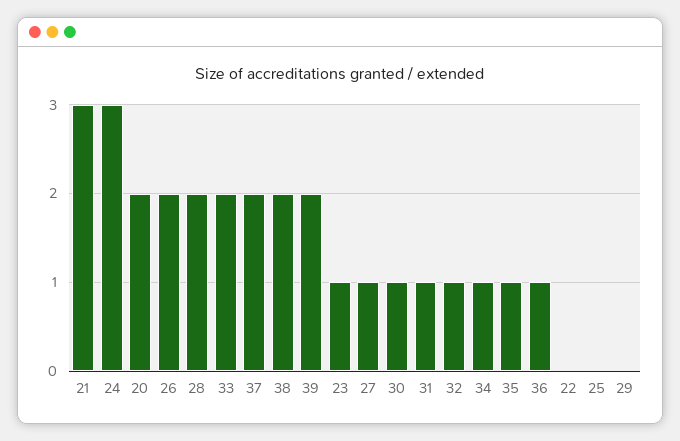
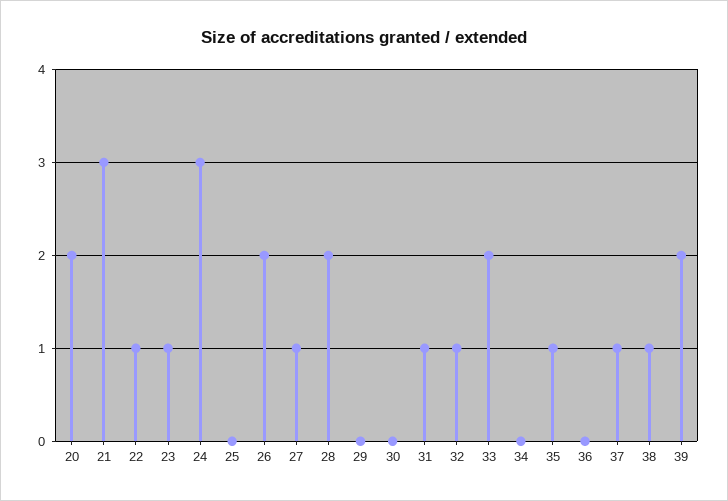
  {
    "21": 3,
    "24": 3,
    "20": 2,
    "26": 2,
    "28": 2,
    "33": 2,
-   "37": 2,
+   "37": 1,
-   "38": 2,
+   "38": 1,
    "39": 2,
    "23": 1,
    "27": 1,
-   "30": 1,
+   "30": 0,
    "31": 1,
    "32": 1,
-   "34": 1,
+   "34": 0,
    "35": 1,
-   "36": 1,
+   "36": 0,
-   "22": 0,
+   "22": 1,
    "25": 0,
    "29": 0
  }

